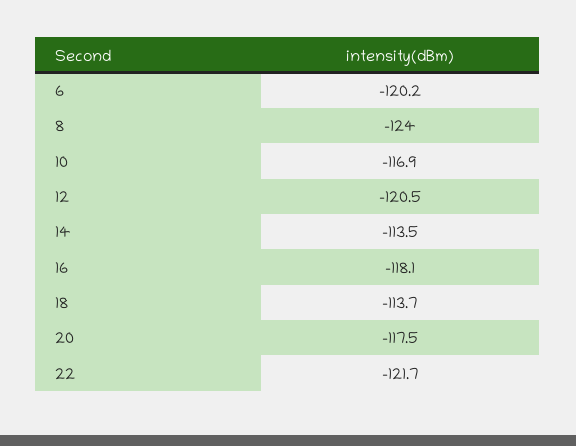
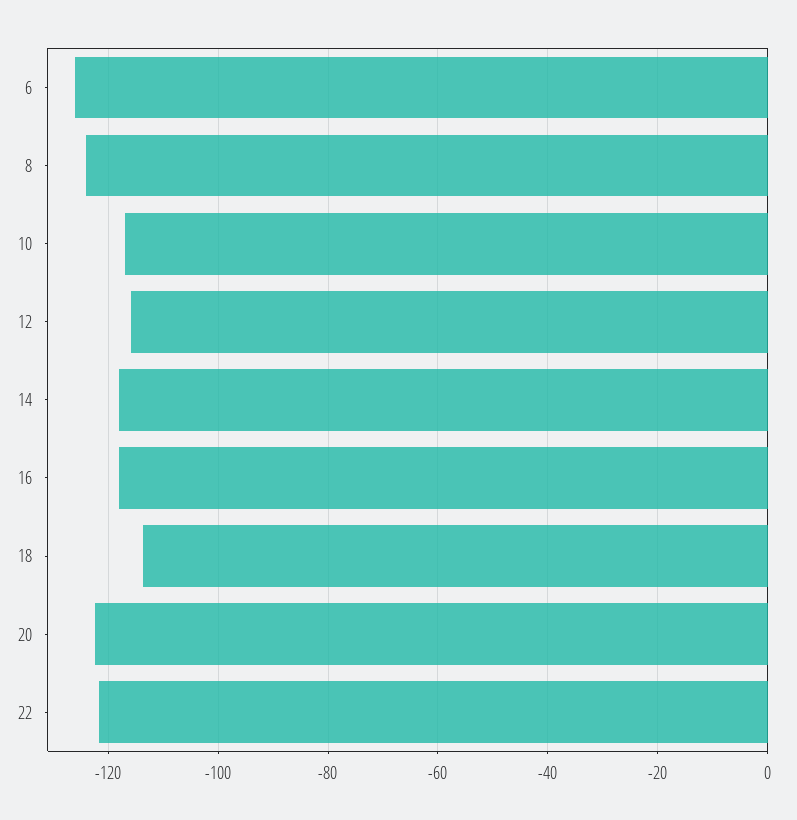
  {
-   "6": -120.2,
+   "6": -126,
    "8": -124,
    "10": -116.9,
-   "12": -120.5,
+   "12": -116,
-   "14": -113.5,
+   "14": -118,
    "16": -118.1,
    "18": -113.7,
-   "20": -117.5,
+   "20": -122,
    "22": -121.7
  }

